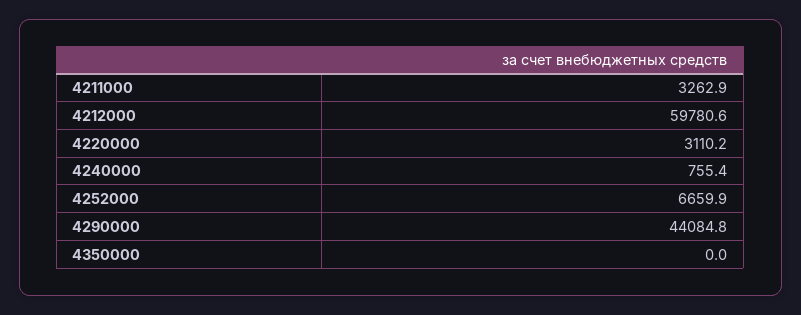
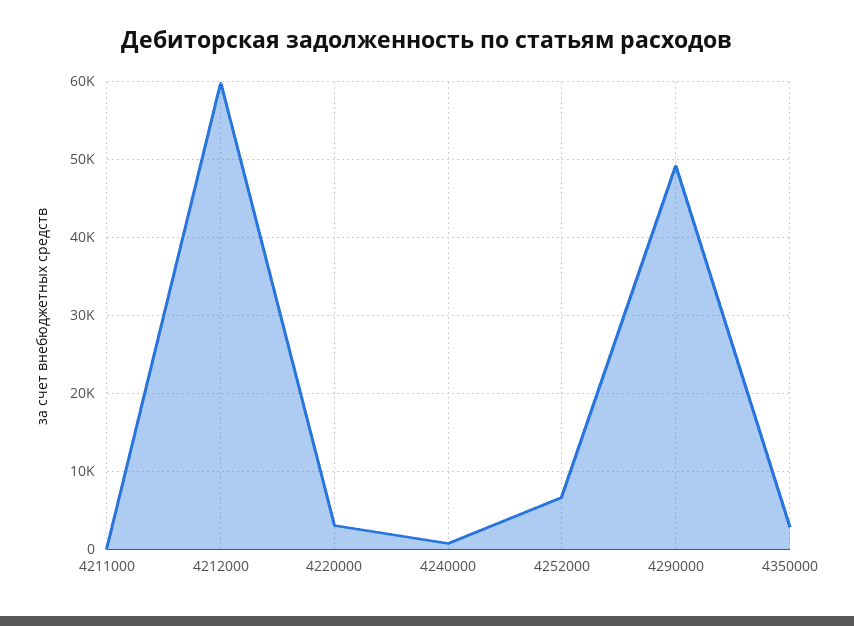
  {
-   "4211000": 3262.9,
+   "4211000": 0,
    "4212000": 59780.6,
    "4220000": 3110.2,
    "4240000": 755.4,
    "4252000": 6659.9,
-   "4290000": 44084.8,
+   "4290000": 49000,
-   "4350000": 0
+   "4350000": 3000
  }

